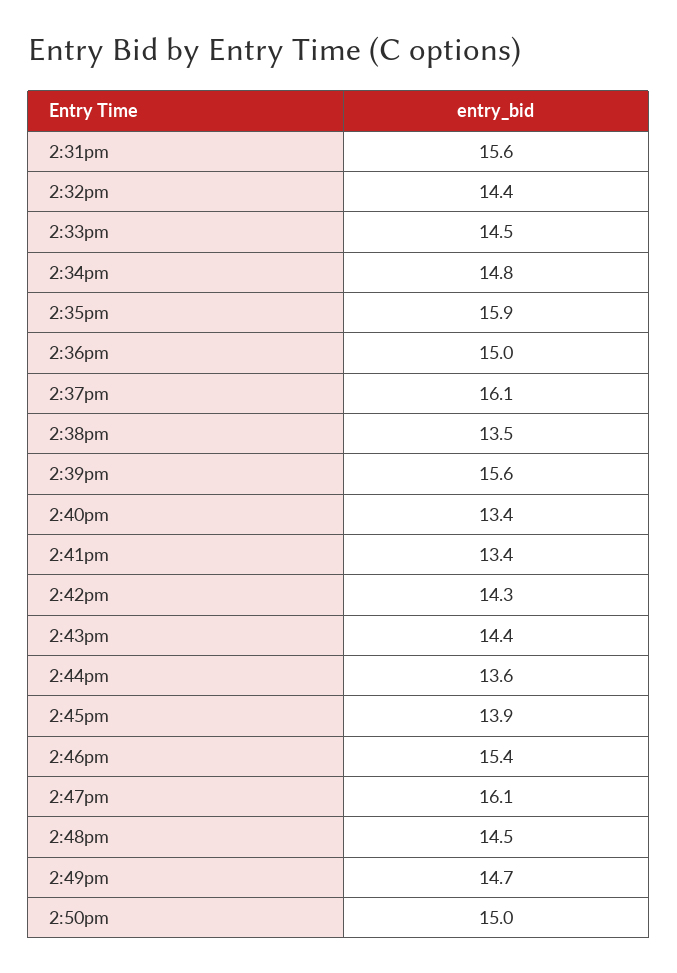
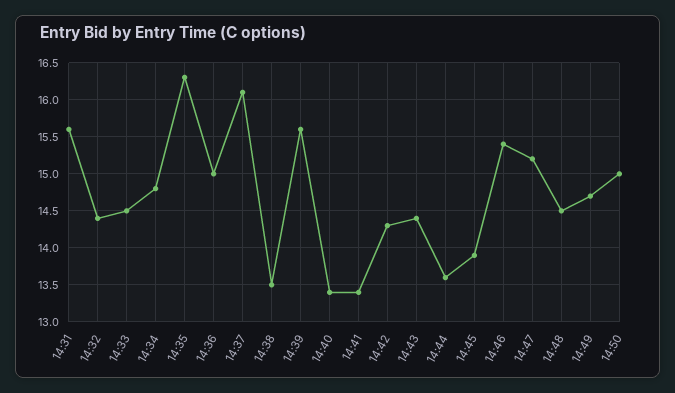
  {
    "2:31pm": 15.6,
    "2:32pm": 14.4,
    "2:33pm": 14.5,
    "2:34pm": 14.8,
-   "2:35pm": 15.9,
+   "2:35pm": 16.3,
    "2:36pm": 15,
    "2:37pm": 16.1,
    "2:38pm": 13.5,
    "2:39pm": 15.6,
    "2:40pm": 13.4,
    "2:41pm": 13.4,
    "2:42pm": 14.3,
    "2:43pm": 14.4,
    "2:44pm": 13.6,
    "2:45pm": 13.9,
    "2:46pm": 15.4,
-   "2:47pm": 16.1,
+   "2:47pm": 15.2,
    "2:48pm": 14.5,
    "2:49pm": 14.7,
    "2:50pm": 15
  }

